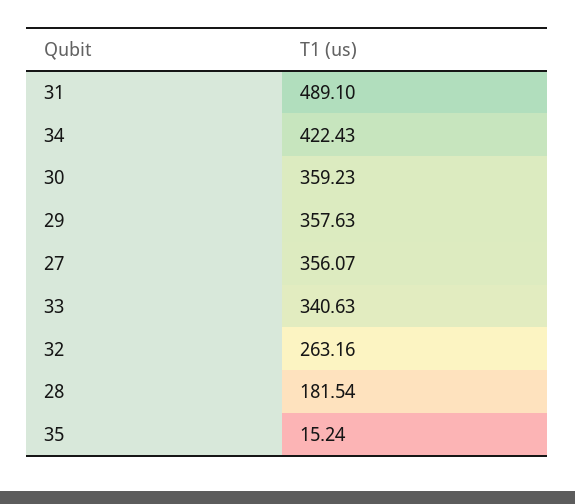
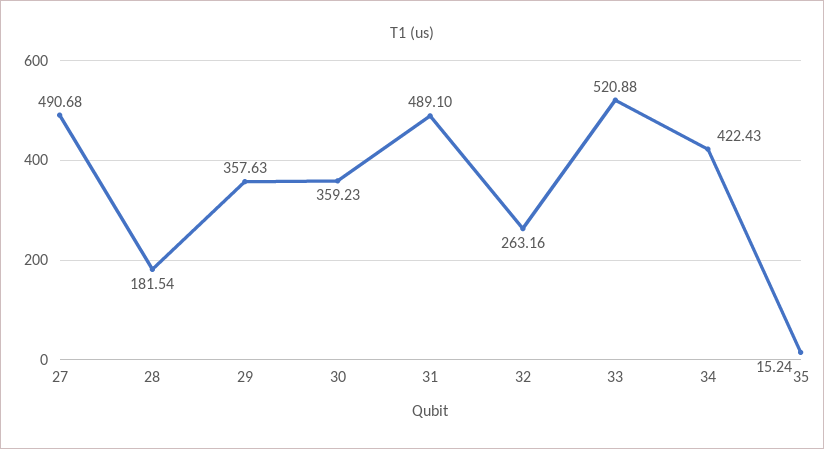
  {
    "31": 489.1,
    "34": 422.43,
    "30": 359.23,
    "29": 357.63,
-   "27": 356.07,
+   "27": 490.68,
-   "33": 340.63,
+   "33": 520.88,
    "32": 263.16,
    "28": 181.54,
    "35": 15.24
  }

